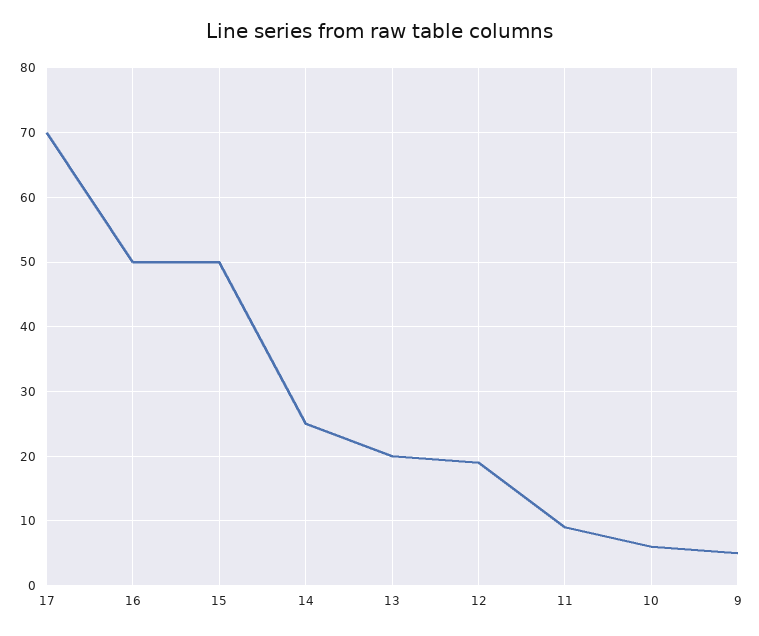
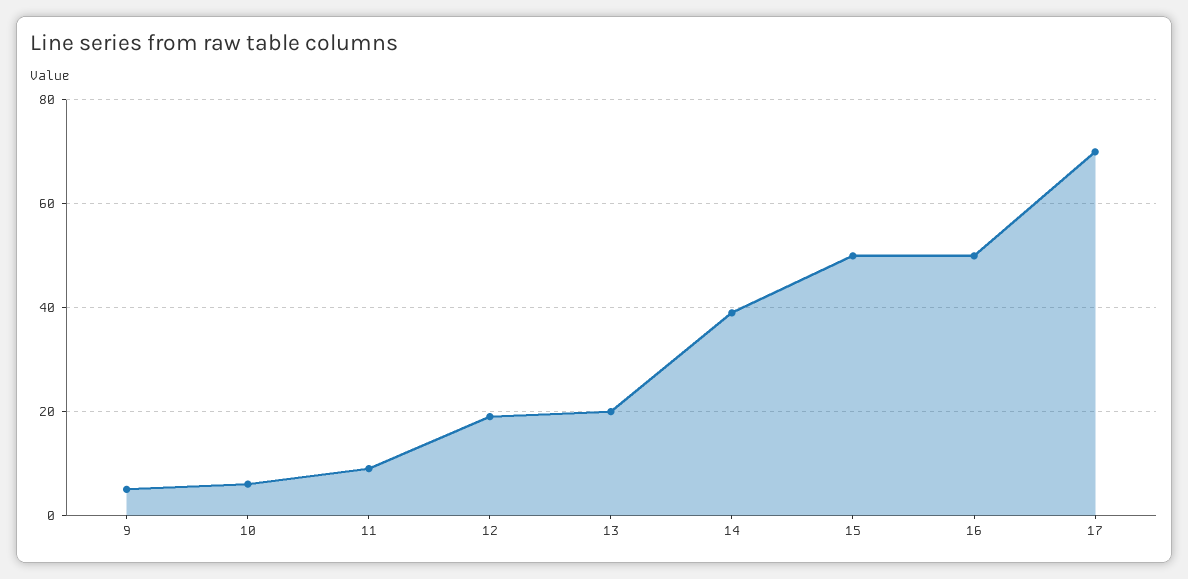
  {
    "17": 70,
    "16": 50,
    "15": 50,
-   "14": 25,
+   "14": 40,
    "13": 20,
    "12": 19,
    "11": 9,
    "10": 6,
    "9": 5
  }

